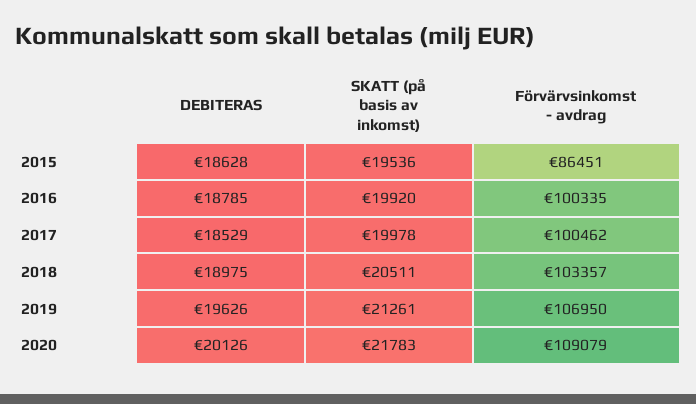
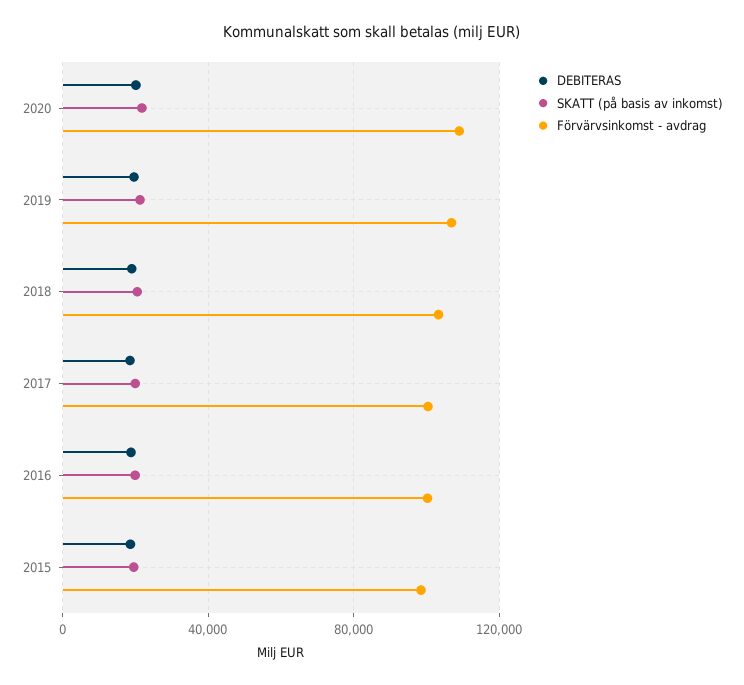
  {
    "DEBITERAS": {
      "2015": 18628,
      "2016": 18785,
      "2017": 18529,
      "2018": 18975,
      "2019": 19626,
      "2020": 20126
    },
    "SKATT (på basis av inkomst)": {
      "2015": 19536,
      "2016": 19920,
      "2017": 19978,
      "2018": 20511,
      "2019": 21261,
      "2020": 21783
    },
    "Förvärvsinkomst - avdrag": {
-     "2015": 86451,
+     "2015": 100000,
      "2016": 100335,
      "2017": 100462,
      "2018": 103357,
      "2019": 106950,
      "2020": 109079
    }
  }

